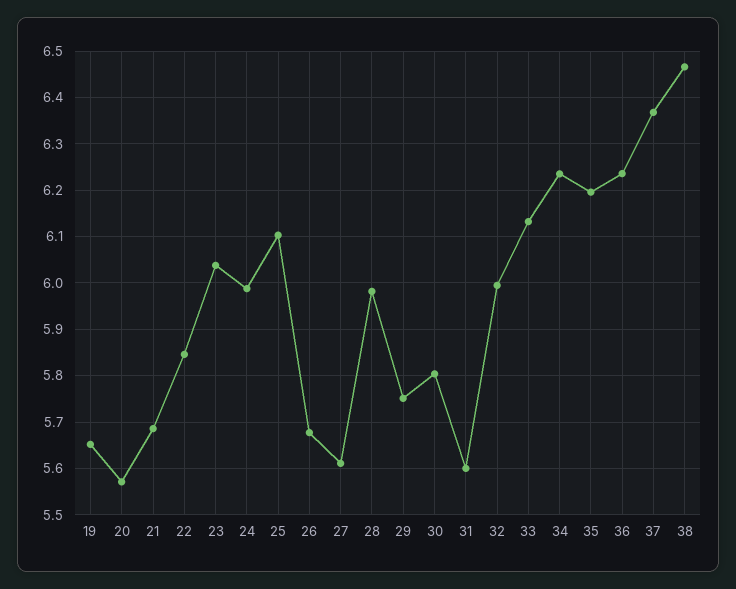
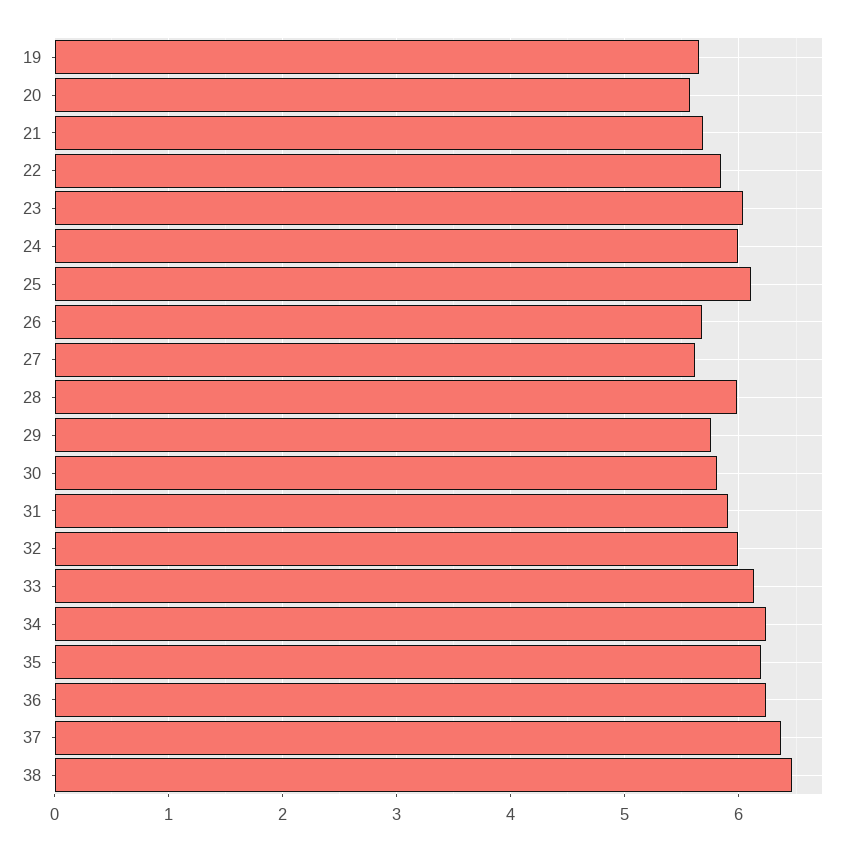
  {
    "19": 5.66,
    "20": 5.58,
    "21": 5.68,
    "22": 5.84,
    "23": 6.04,
    "24": 5.98,
    "25": 6.1,
    "26": 5.68,
    "27": 5.62,
    "28": 5.98,
    "29": 5.76,
    "30": 5.8,
-   "31": 5.6,
+   "31": 5.9,
    "32": 6,
    "33": 6.14,
    "34": 6.24,
    "35": 6.2,
    "36": 6.24,
    "37": 6.36,
    "38": 6.46
  }

